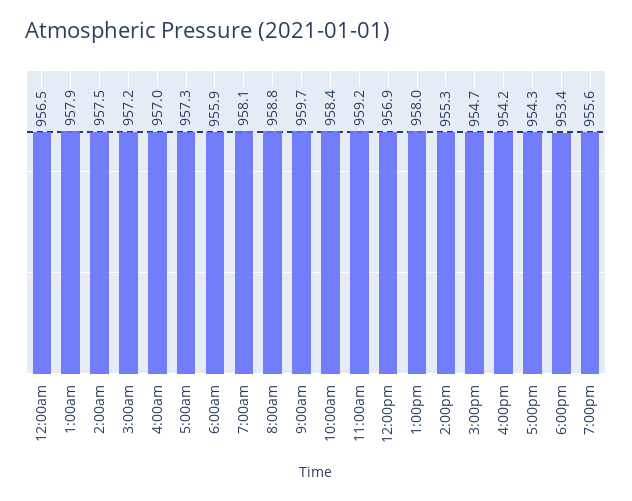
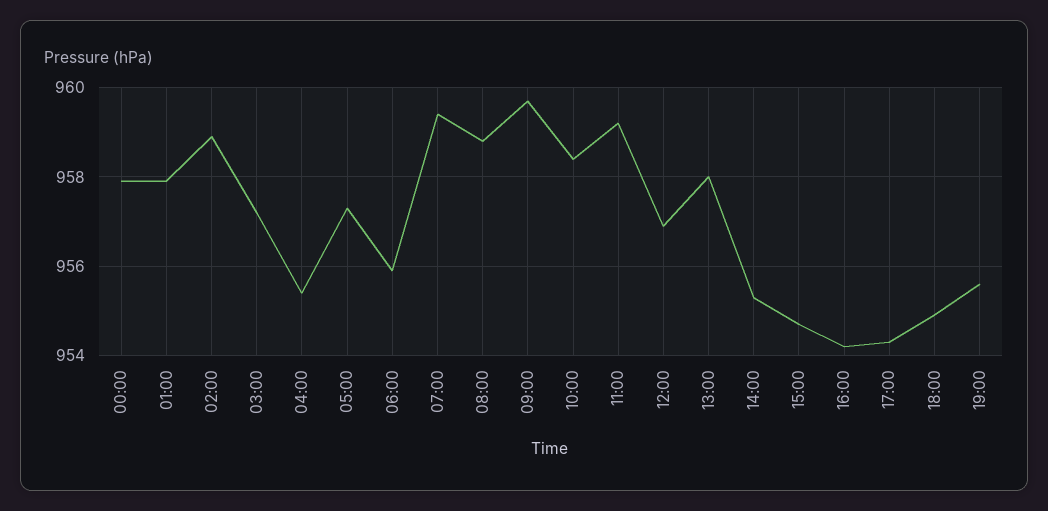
  {
-   "12:00am": 956.5,
+   "12:00am": 958,
    "1:00am": 957.9,
-   "2:00am": 957.5,
+   "2:00am": 959,
    "3:00am": 957.2,
-   "4:00am": 957,
+   "4:00am": 955.5,
    "5:00am": 957.3,
    "6:00am": 955.9,
-   "7:00am": 958.1,
+   "7:00am": 959.5,
    "8:00am": 958.8,
    "9:00am": 959.7,
    "10:00am": 958.4,
    "11:00am": 959.2,
    "12:00pm": 956.9,
    "1:00pm": 958,
    "2:00pm": 955.3,
    "3:00pm": 954.7,
    "4:00pm": 954.2,
    "5:00pm": 954.3,
-   "6:00pm": 953.4,
+   "6:00pm": 955,
    "7:00pm": 955.6
  }

